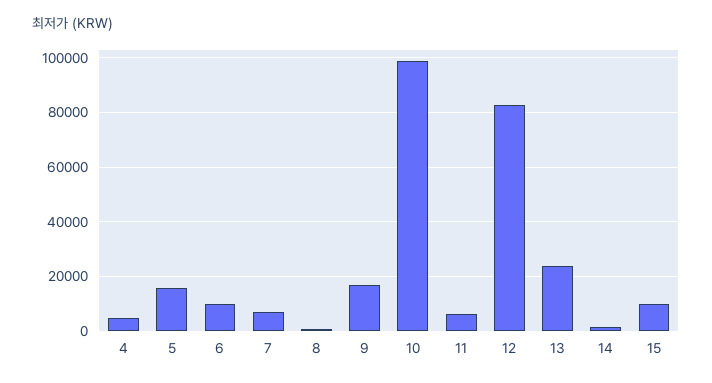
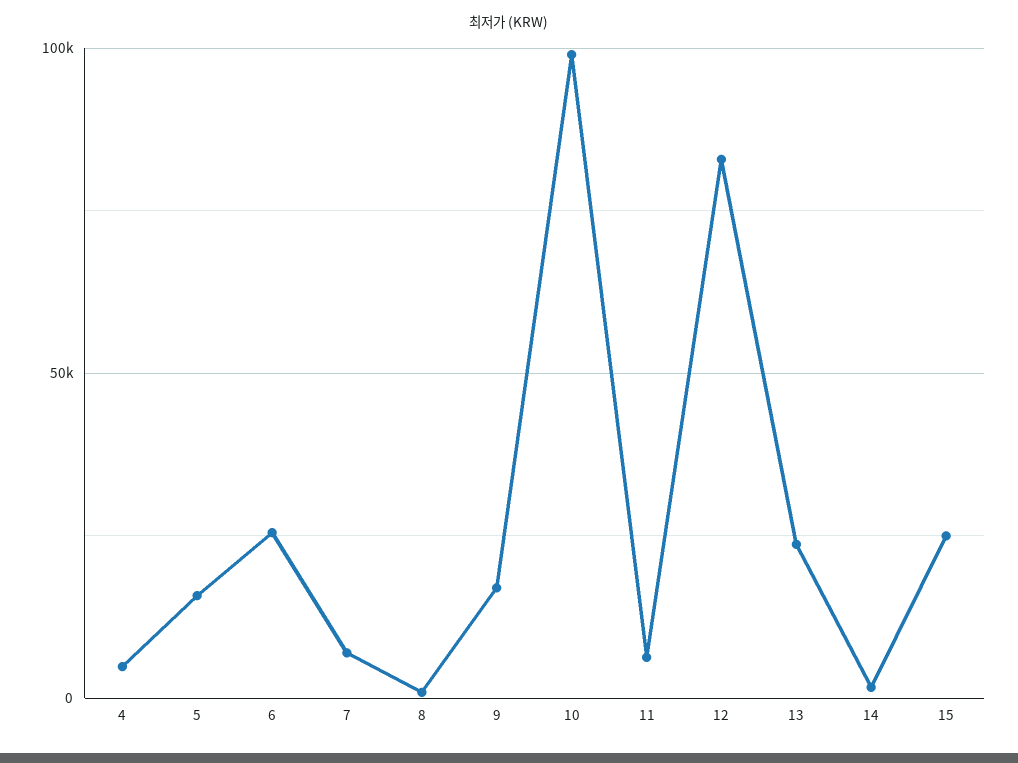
  {
    "4": 5000,
    "5": 15000,
-   "6": 10000,
+   "6": 25000,
    "7": 7500,
    "8": 0,
    "9": 17500,
    "10": 100000,
    "11": 7500,
    "12": 82500,
    "13": 22500,
    "14": 2500,
-   "15": 10000
+   "15": 25000
  }

